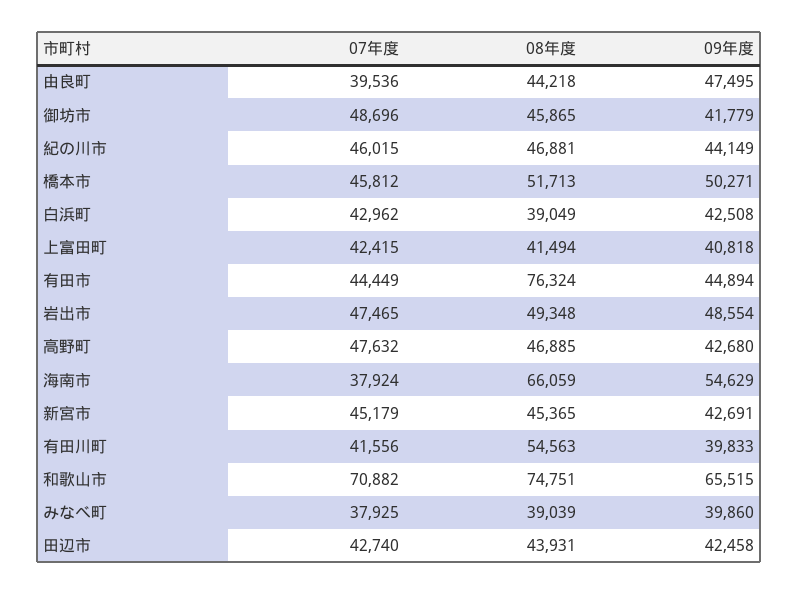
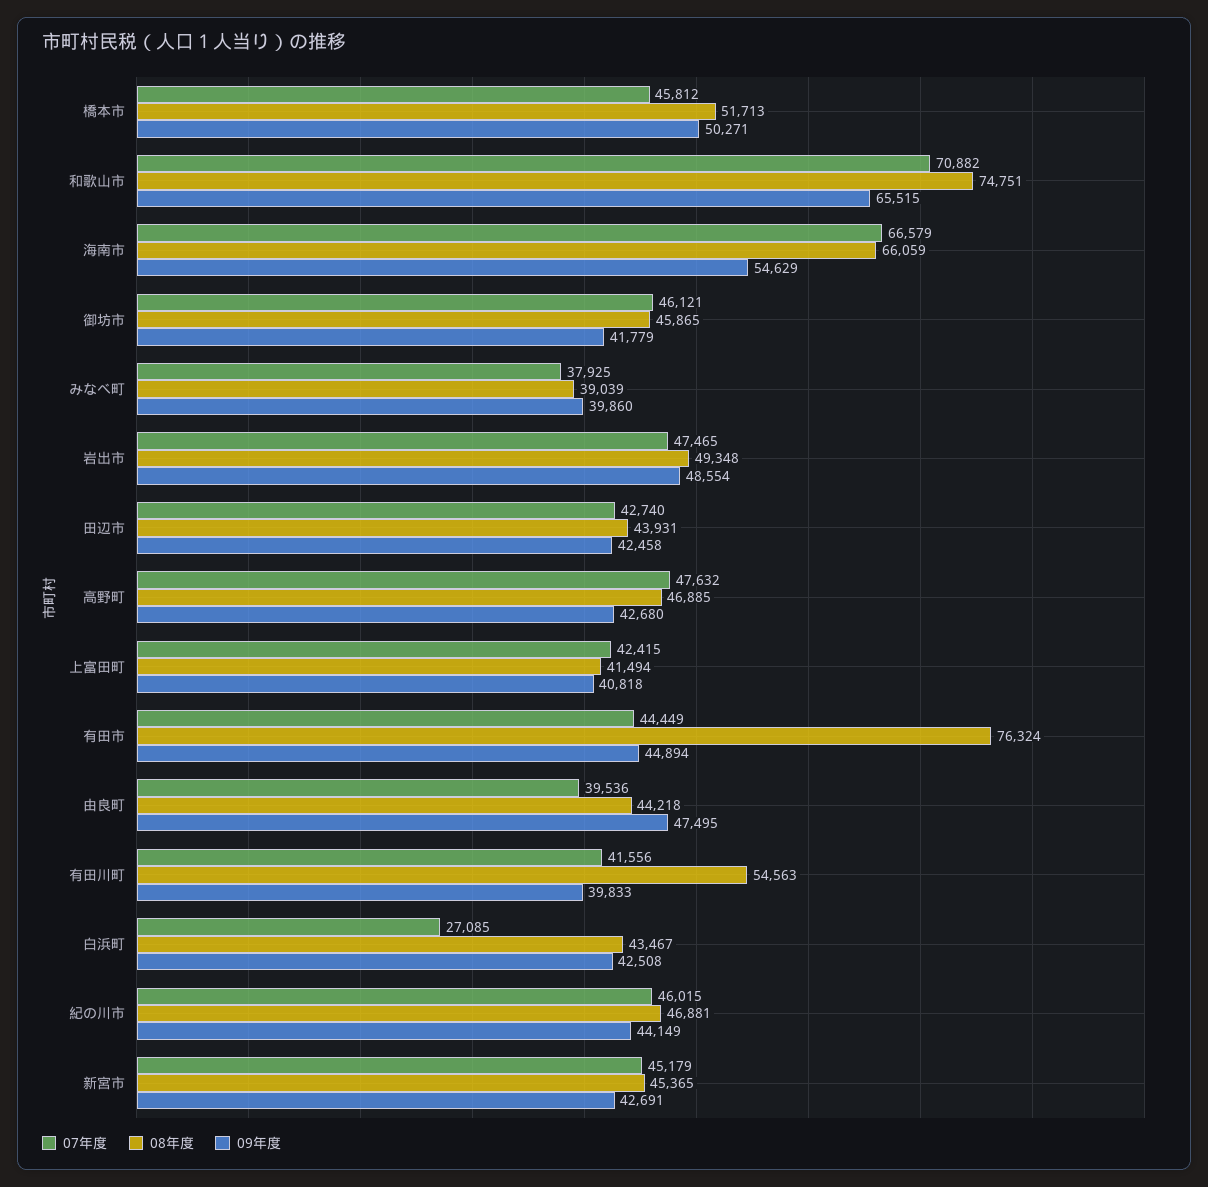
  {
    "07年度": {
      "由良町": 39536,
-     "御坊市": 48696,
+     "御坊市": 46121,
      "紀の川市": 46015,
      "橋本市": 45812,
-     "白浜町": 42962,
+     "白浜町": 27085,
      "上富田町": 42415,
      "有田市": 44449,
      "岩出市": 47465,
      "高野町": 47632,
-     "海南市": 37924,
+     "海南市": 66579,
      "新宮市": 45179,
      "有田川町": 41556,
      "和歌山市": 70882,
      "みなべ町": 37925,
      "田辺市": 42740
    },
    "08年度": {
      "由良町": 44218,
      "御坊市": 45865,
      "紀の川市": 46881,
      "橋本市": 51713,
-     "白浜町": 39049,
+     "白浜町": 43467,
      "上富田町": 41494,
      "有田市": 76324,
      "岩出市": 49348,
      "高野町": 46885,
      "海南市": 66059,
      "新宮市": 45365,
      "有田川町": 54563,
      "和歌山市": 74751,
      "みなべ町": 39039,
      "田辺市": 43931
    },
    "09年度": {
      "由良町": 47495,
      "御坊市": 41779,
      "紀の川市": 44149,
      "橋本市": 50271,
      "白浜町": 42508,
      "上富田町": 40818,
      "有田市": 44894,
      "岩出市": 48554,
      "高野町": 42680,
      "海南市": 54629,
      "新宮市": 42691,
      "有田川町": 39833,
      "和歌山市": 65515,
      "みなべ町": 39860,
      "田辺市": 42458
    }
  }

